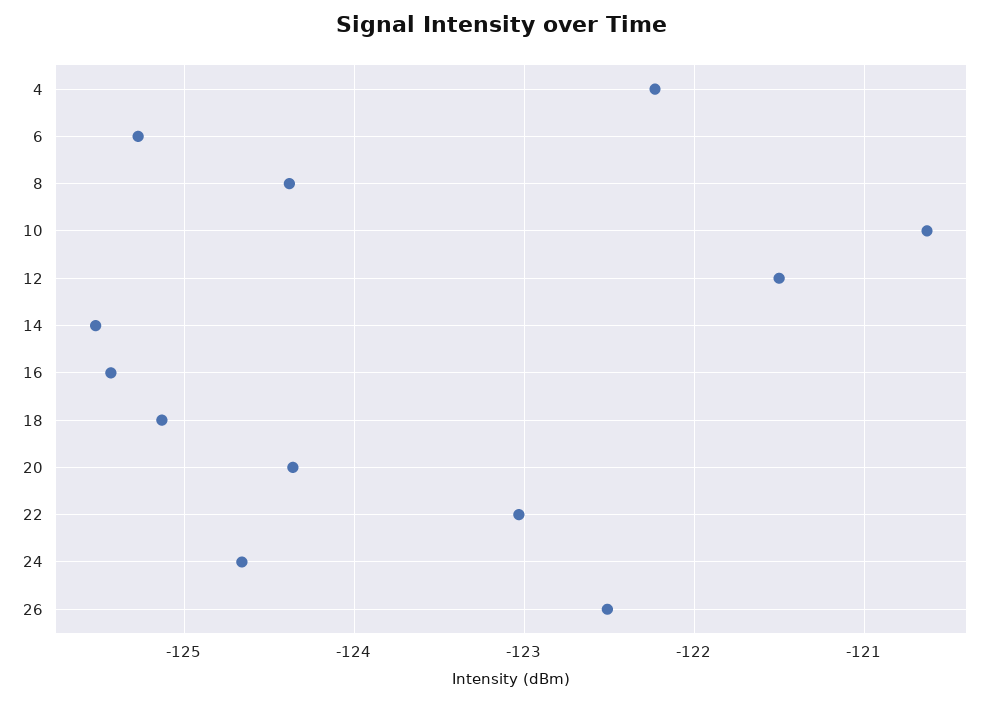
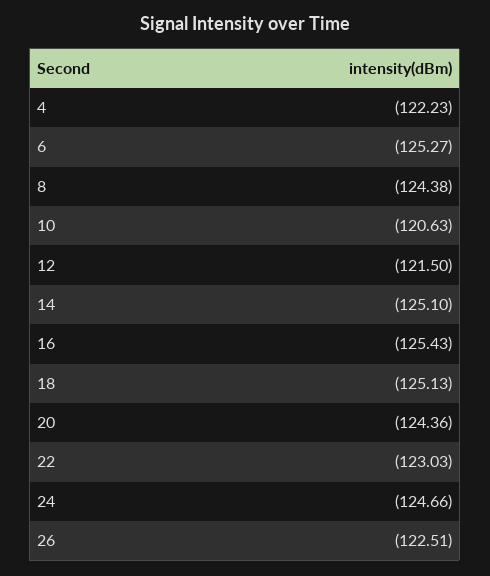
  {
    "4": -122.23,
    "6": -125.27,
    "8": -124.38,
    "10": -120.63,
    "12": -121.5,
-   "14": -125.5,
+   "14": -125.1,
    "16": -125.43,
    "18": -125.13,
    "20": -124.36,
    "22": -123.03,
    "24": -124.66,
    "26": -122.51
  }

